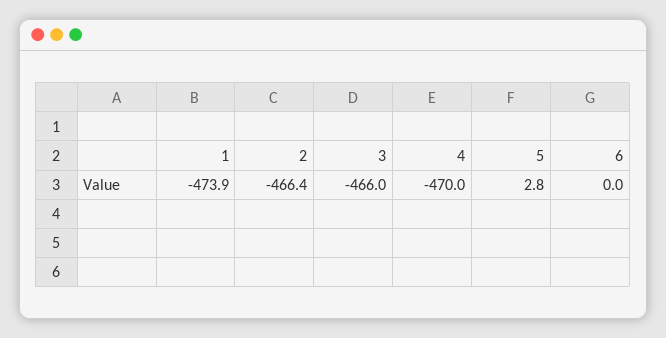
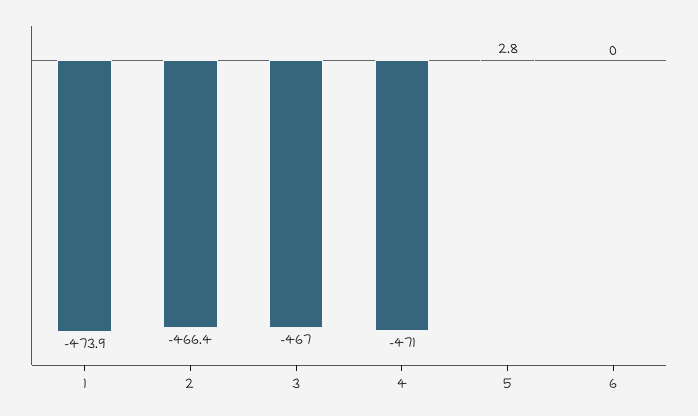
  {
    "1": -473.9,
    "2": -466.4,
-   "3": -466,
+   "3": -467,
-   "4": -470,
+   "4": -471,
    "5": 2.8,
    "6": 0
  }

